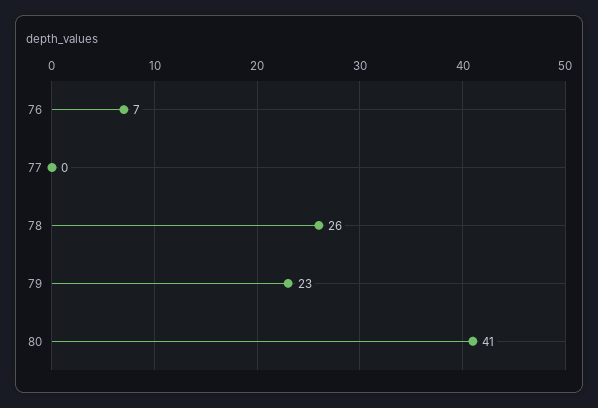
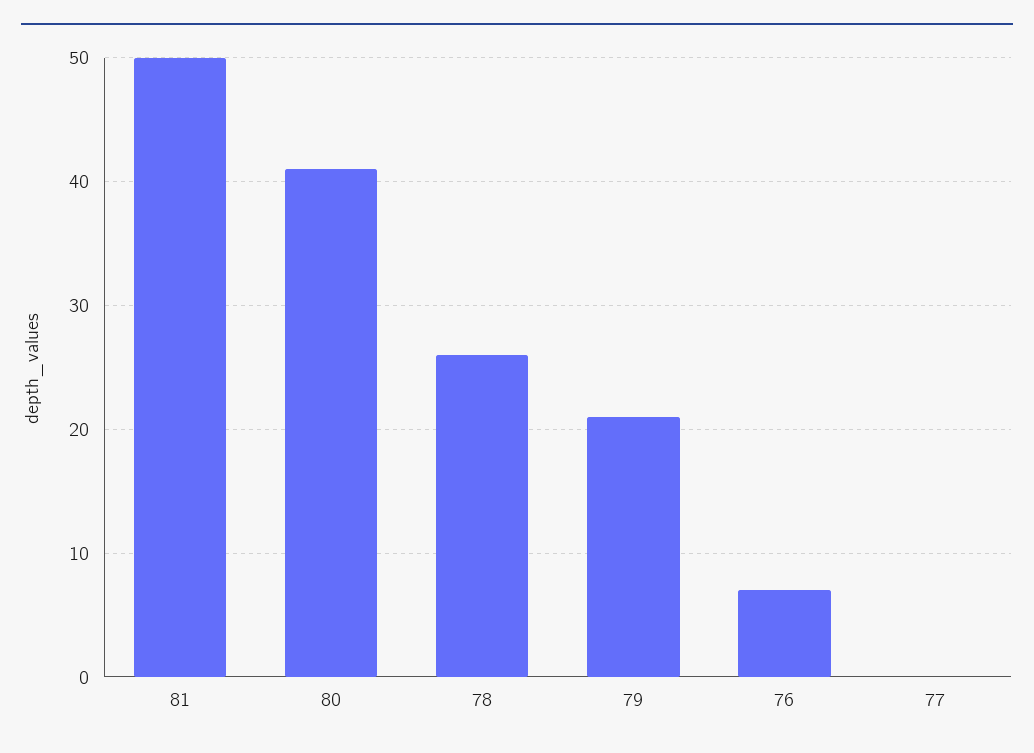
  {
    "76": 7,
    "77": 0,
    "78": 26,
-   "79": 23,
+   "79": 21,
-   "80": 41
+   "80": 41,
+   "81": 50
  }

